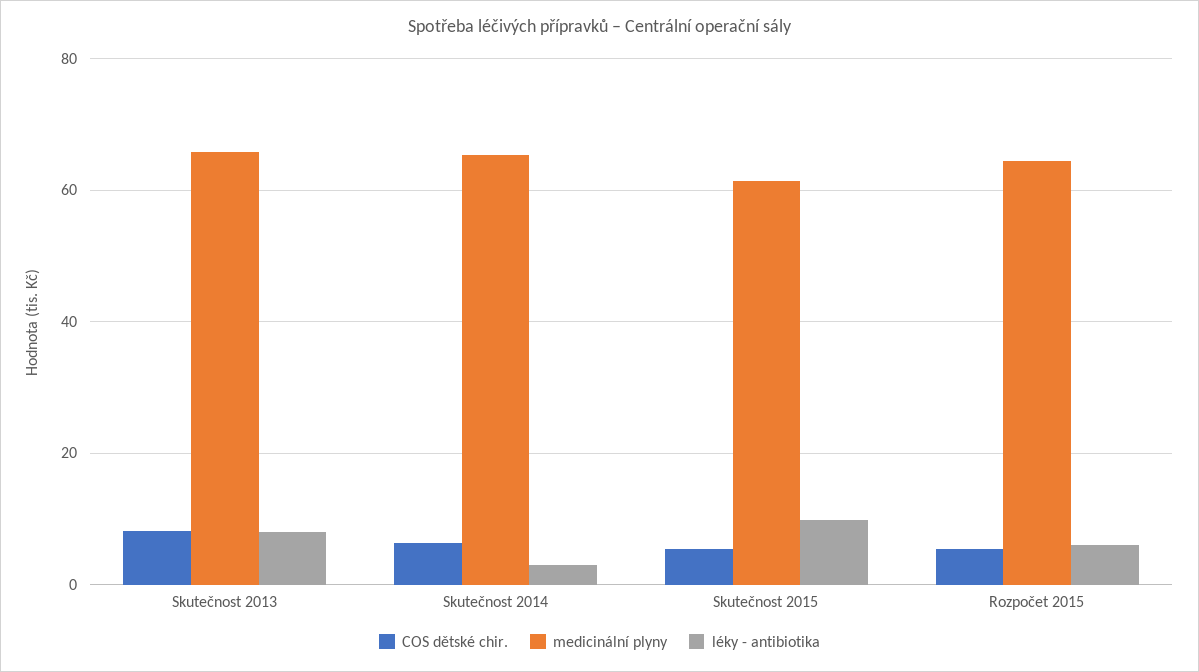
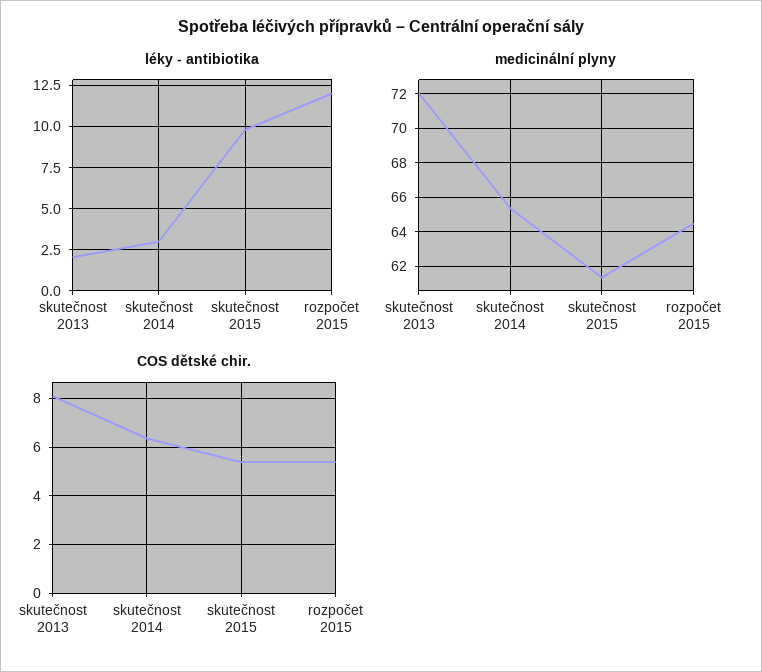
  {
    "COS dětské chir.": {
      "Skutečnost 2013": 8,
      "Skutečnost 2014": 6.25,
      "Skutečnost 2015": 5.5,
      "Rozpočet 2015": 5.5
    },
    "medicinální plyny": {
-     "Skutečnost 2013": 66,
+     "Skutečnost 2013": 72,
      "Skutečnost 2014": 65.5,
      "Skutečnost 2015": 61.5,
      "Rozpočet 2015": 64.5
    },
    "léky - antibiotika": {
-     "Skutečnost 2013": 8,
+     "Skutečnost 2013": 2,
      "Skutečnost 2014": 3,
      "Skutečnost 2015": 10,
-     "Rozpočet 2015": 6
+     "Rozpočet 2015": 12
    }
  }

